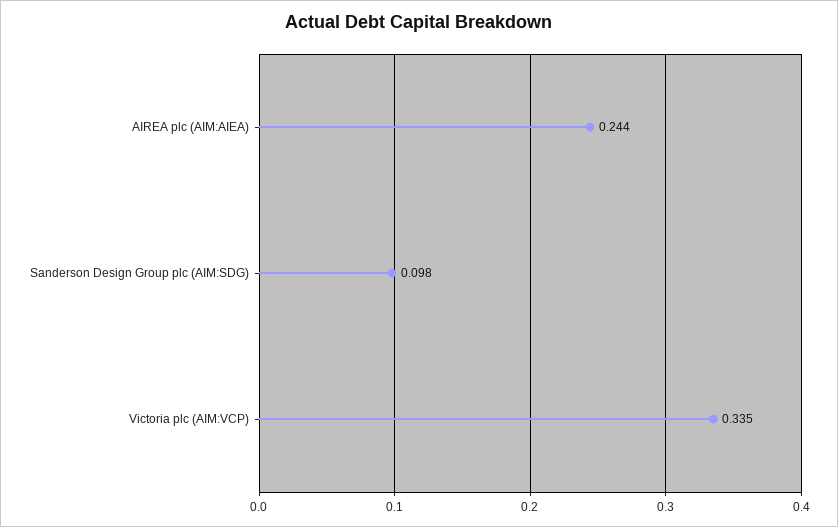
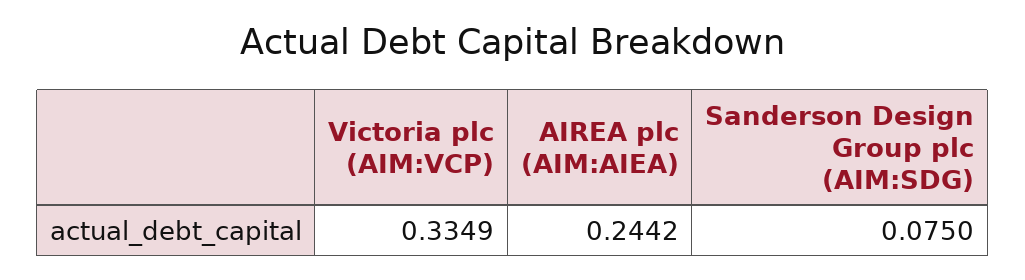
  {
    "AIREA plc (AIM:AIEA)": 0.2442,
-   "Sanderson Design Group plc (AIM:SDG)": 0.098,
+   "Sanderson Design Group plc (AIM:SDG)": 0.075,
    "Victoria plc (AIM:VCP)": 0.3349
  }

